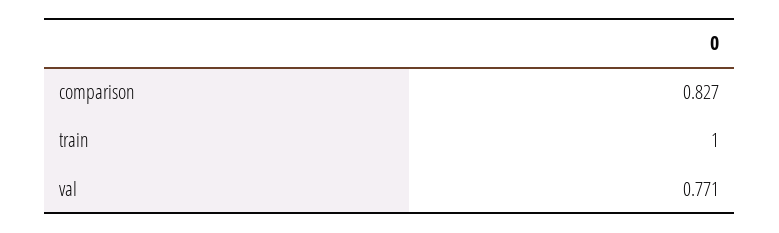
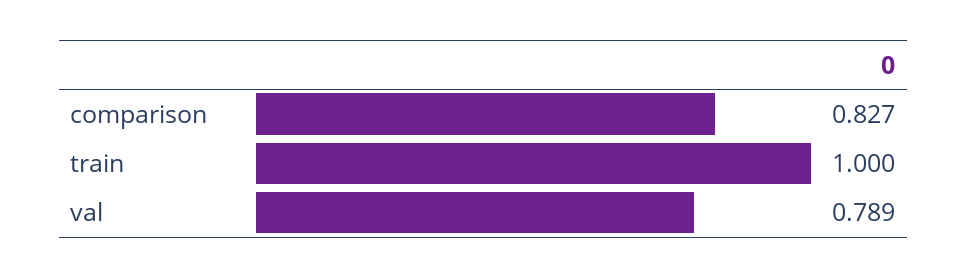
  {
    "comparison": 0.827,
    "train": 1,
-   "val": 0.771
+   "val": 0.789
  }

